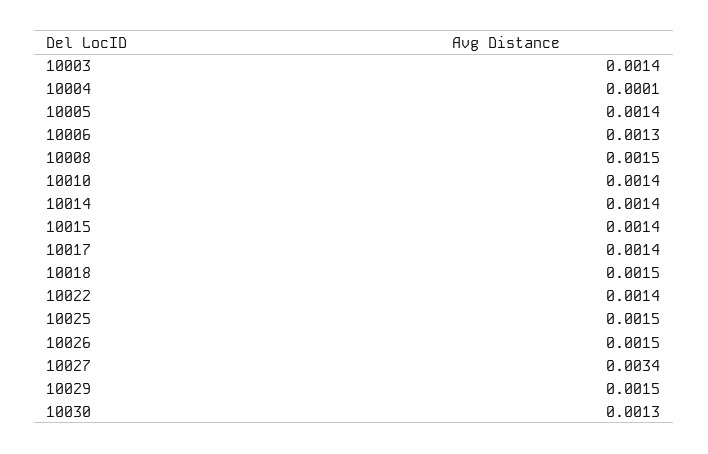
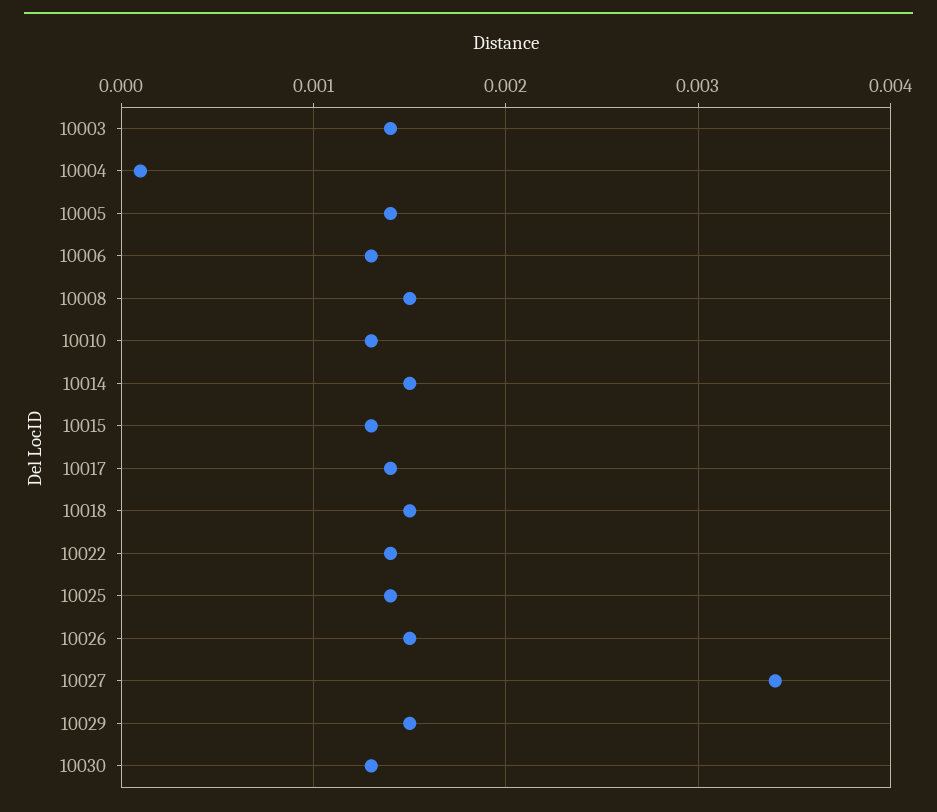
  {
    "10003": 0.0014,
    "10004": 0.0001,
    "10005": 0.0014,
    "10006": 0.0013,
    "10008": 0.0015,
-   "10010": 0.0014,
+   "10010": 0.0013,
-   "10014": 0.0014,
+   "10014": 0.0015,
-   "10015": 0.0014,
+   "10015": 0.0013,
    "10017": 0.0014,
    "10018": 0.0015,
    "10022": 0.0014,
-   "10025": 0.0015,
+   "10025": 0.0014,
    "10026": 0.0015,
    "10027": 0.0034,
    "10029": 0.0015,
    "10030": 0.0013
  }

